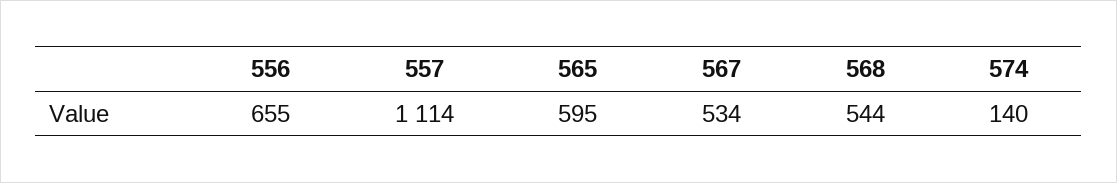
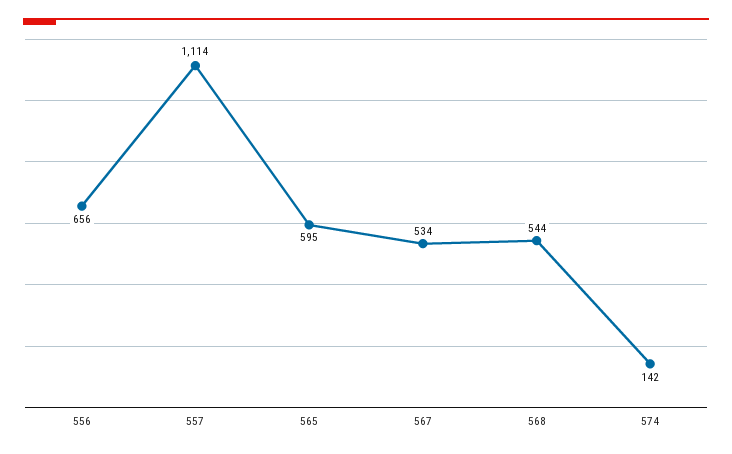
  {
-   "556": 655,
+   "556": 656,
    "557": 1114,
    "565": 595,
    "567": 534,
    "568": 544,
-   "574": 140
+   "574": 142
  }

